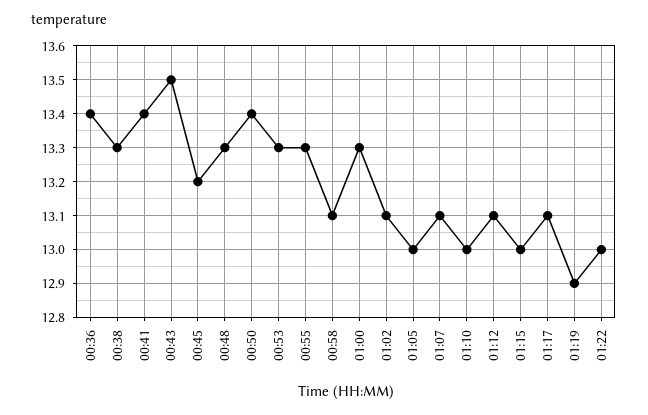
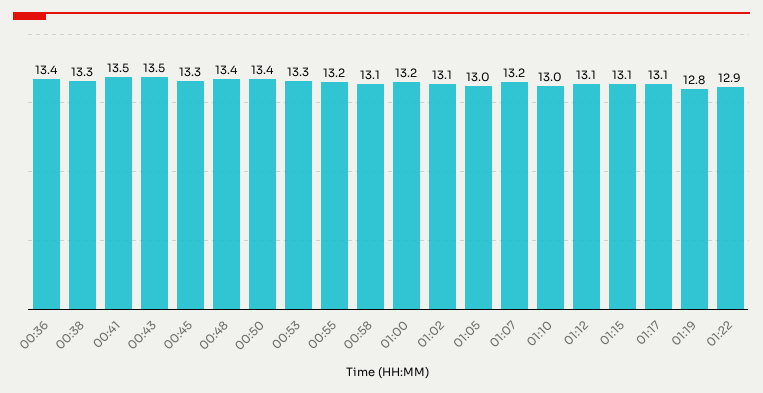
  {
    "00:36": 13.4,
    "00:38": 13.3,
-   "00:41": 13.4,
+   "00:41": 13.5,
    "00:43": 13.5,
-   "00:45": 13.2,
+   "00:45": 13.3,
-   "00:48": 13.3,
+   "00:48": 13.4,
    "00:50": 13.4,
    "00:53": 13.3,
-   "00:55": 13.3,
+   "00:55": 13.2,
    "00:58": 13.1,
-   "01:00": 13.3,
+   "01:00": 13.2,
    "01:02": 13.1,
    "01:05": 13,
-   "01:07": 13.1,
+   "01:07": 13.2,
    "01:10": 13,
    "01:12": 13.1,
-   "01:15": 13,
+   "01:15": 13.1,
    "01:17": 13.1,
-   "01:19": 12.9,
+   "01:19": 12.8,
-   "01:22": 13
+   "01:22": 12.9
  }

